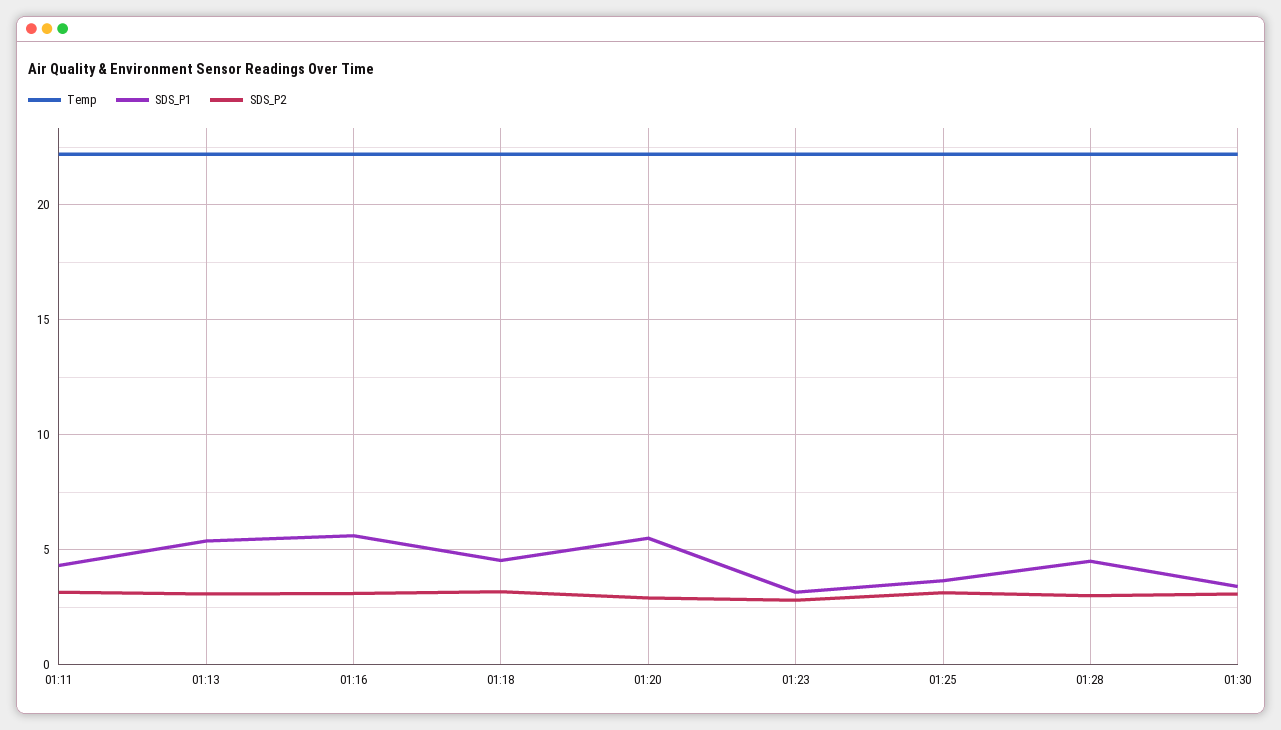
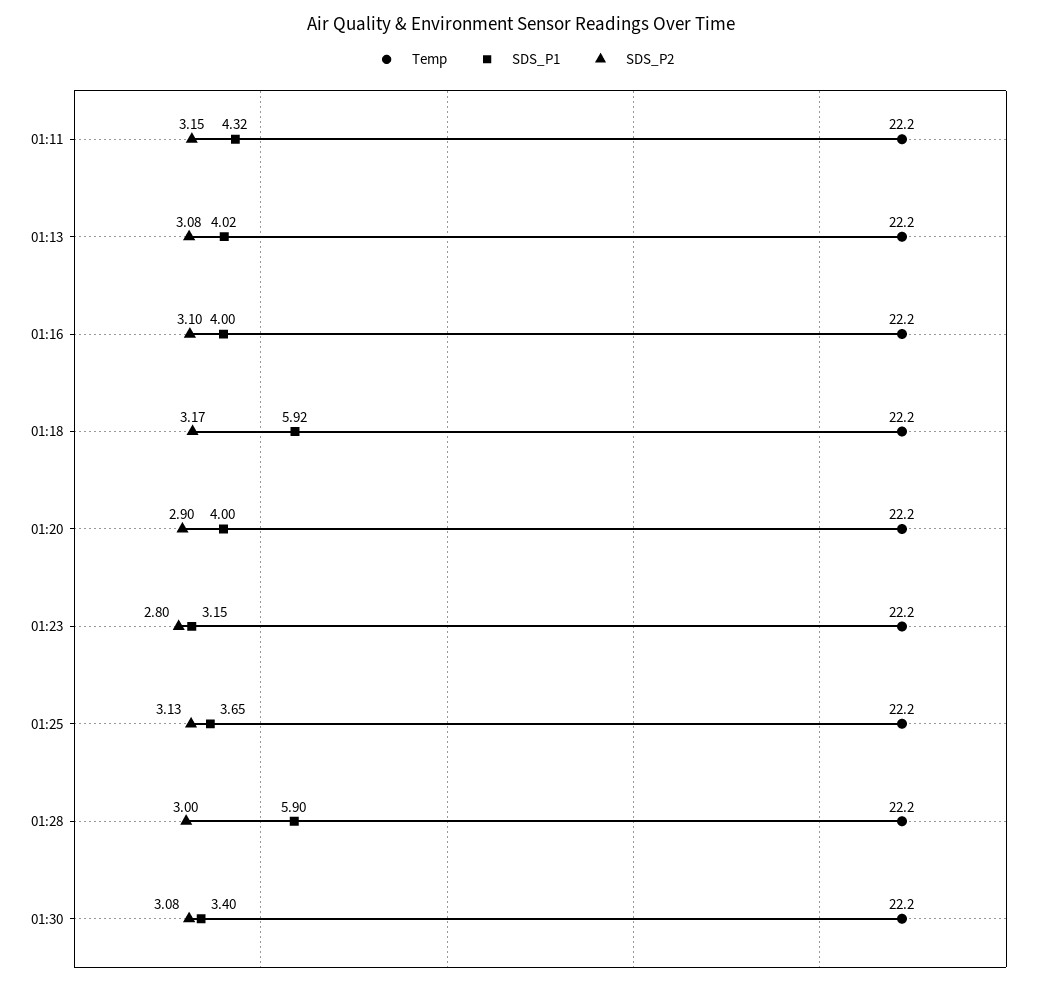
  {
    "Temp": {
      "01:11": 22.2,
      "01:13": 22.2,
      "01:16": 22.2,
      "01:18": 22.2,
      "01:20": 22.2,
      "01:23": 22.2,
      "01:25": 22.2,
      "01:28": 22.2,
      "01:30": 22.2
    },
    "SDS_P1": {
      "01:11": 4.32,
-     "01:13": 5.5,
+     "01:13": 4.02,
-     "01:16": 5.5,
+     "01:16": 4,
-     "01:18": 4.5,
+     "01:18": 5.92,
-     "01:20": 5.5,
+     "01:20": 4,
      "01:23": 3.15,
      "01:25": 3.65,
-     "01:28": 4.5,
+     "01:28": 5.9,
      "01:30": 3.4
    },
    "SDS_P2": {
      "01:11": 3.15,
      "01:13": 3.08,
      "01:16": 3.1,
      "01:18": 3.17,
      "01:20": 2.9,
      "01:23": 2.8,
      "01:25": 3.13,
      "01:28": 3,
      "01:30": 3.08
    }
  }

